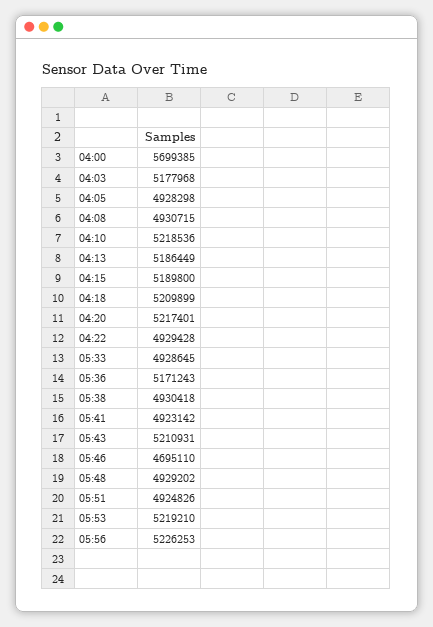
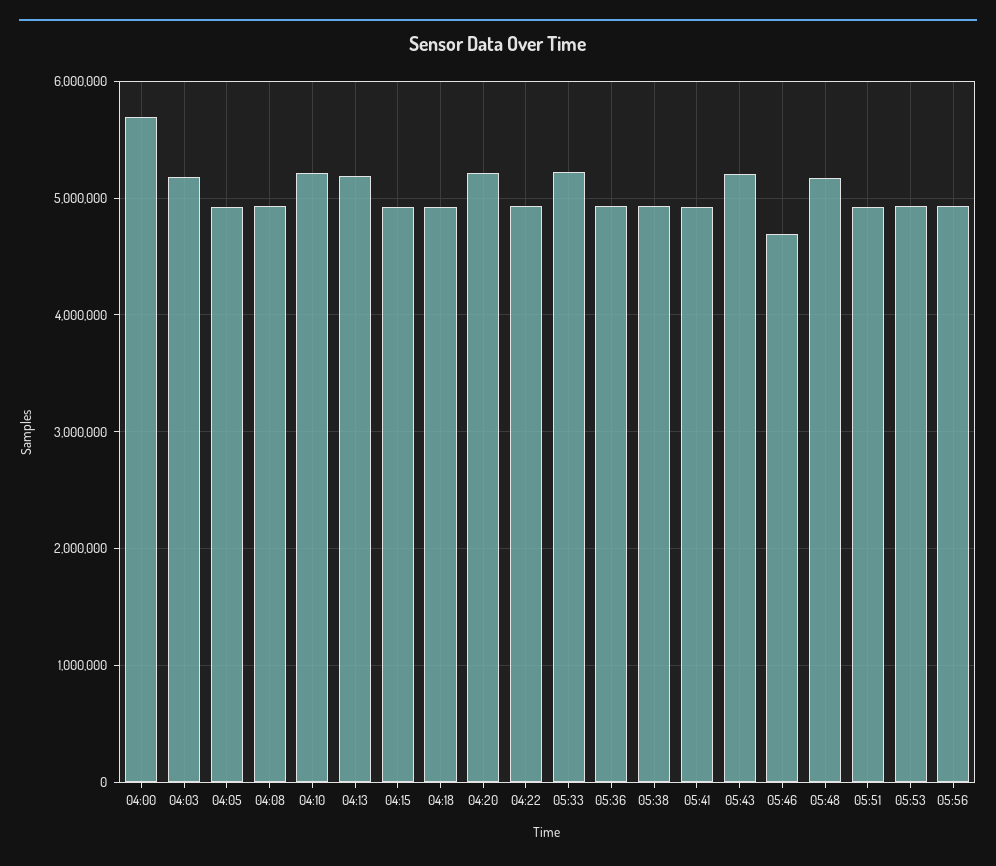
  {
    "04:00": 5699385,
    "04:03": 5177968,
    "04:05": 4928298,
    "04:08": 4930715,
    "04:10": 5218536,
    "04:13": 5186449,
-   "04:15": 5189800,
+   "04:15": 4900000,
-   "04:18": 5209899,
+   "04:18": 4900000,
    "04:20": 5217401,
    "04:22": 4929428,
-   "05:33": 4928645,
+   "05:33": 5200000,
-   "05:36": 5171243,
+   "05:36": 4900000,
    "05:38": 4930418,
    "05:41": 4923142,
    "05:43": 5210931,
    "05:46": 4695110,
-   "05:48": 4929202,
+   "05:48": 5200000,
    "05:51": 4924826,
-   "05:53": 5219210,
+   "05:53": 4900000,
-   "05:56": 5226253
+   "05:56": 4900000
  }

